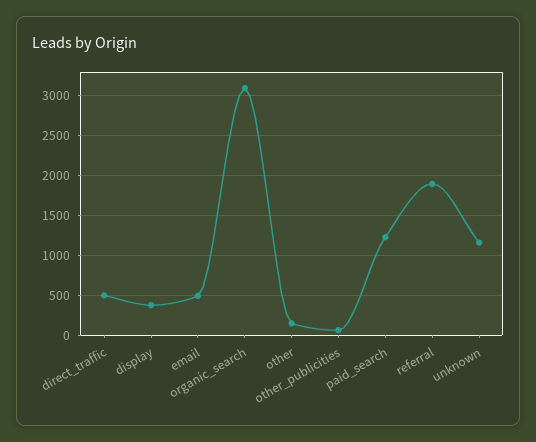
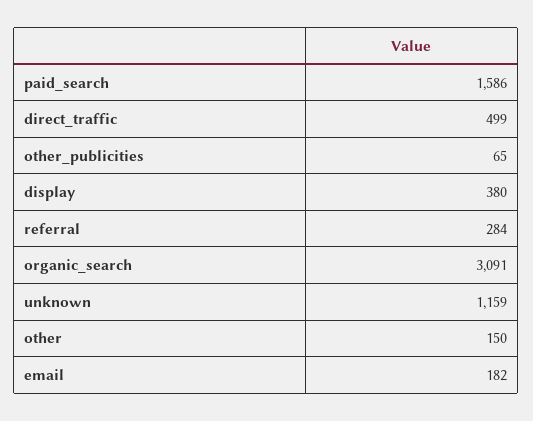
  {
    "direct_traffic": 499,
    "display": 380,
-   "email": 500,
+   "email": 182,
    "organic_search": 3091,
    "other": 150,
    "other_publicities": 65,
-   "paid_search": 1200,
+   "paid_search": 1586,
-   "referral": 1900,
+   "referral": 284,
    "unknown": 1159
  }

